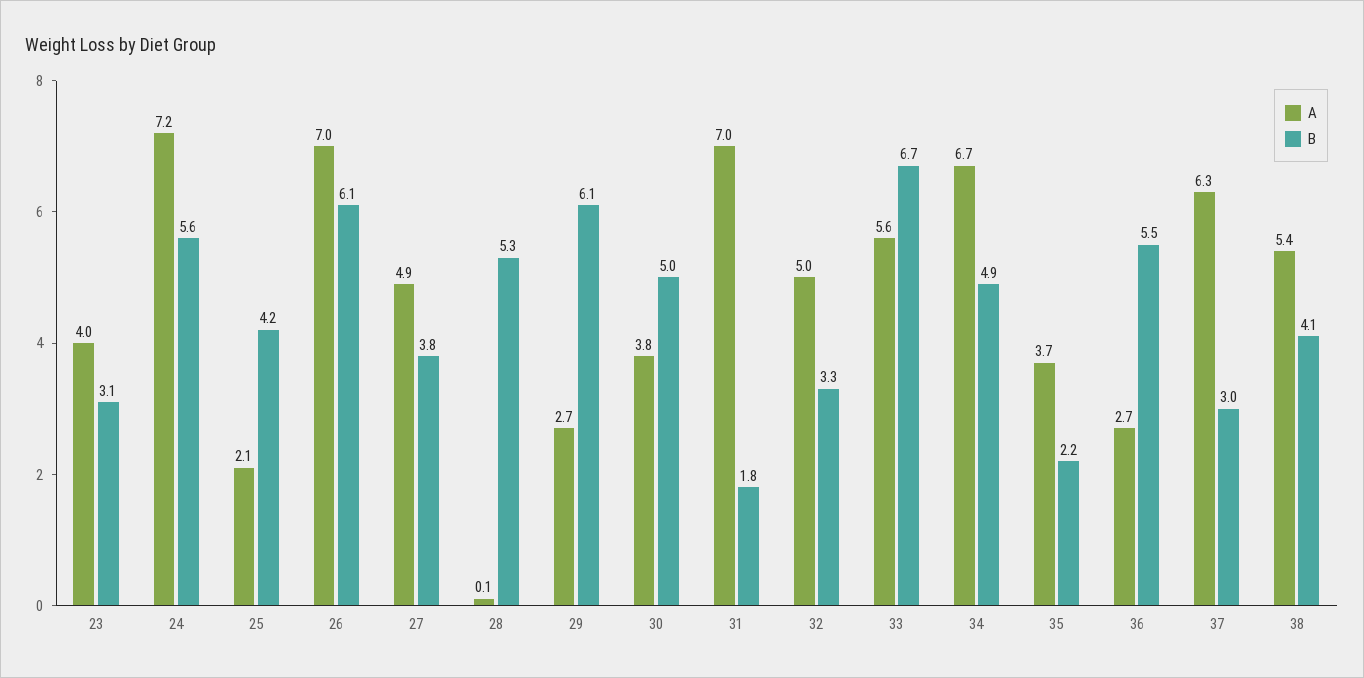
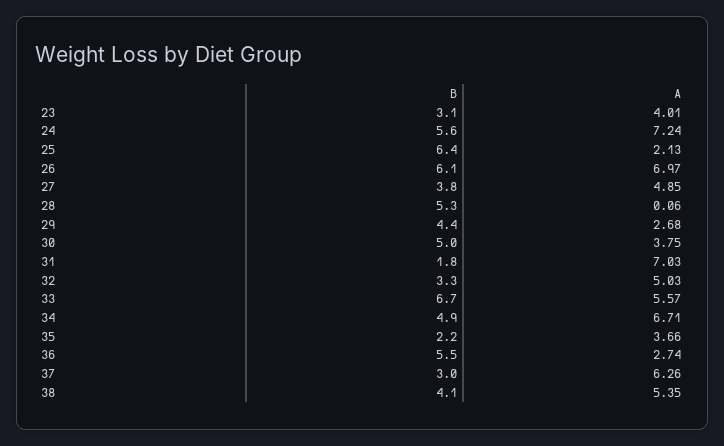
  {
    "A": {
      "23": 4.01,
      "24": 7.24,
      "25": 2.13,
      "26": 6.97,
      "27": 4.85,
      "28": 0.06,
      "29": 2.68,
      "30": 3.75,
      "31": 7.03,
      "32": 5.03,
      "33": 5.57,
      "34": 6.71,
      "35": 3.66,
      "36": 2.74,
      "37": 6.26,
      "38": 5.35
    },
    "B": {
      "23": 3.1,
      "24": 5.6,
-     "25": 4.2,
+     "25": 6.4,
      "26": 6.1,
      "27": 3.8,
      "28": 5.3,
-     "29": 6.1,
+     "29": 4.4,
      "30": 5,
      "31": 1.8,
      "32": 3.3,
      "33": 6.7,
      "34": 4.9,
      "35": 2.2,
      "36": 5.5,
      "37": 3,
      "38": 4.1
    }
  }

